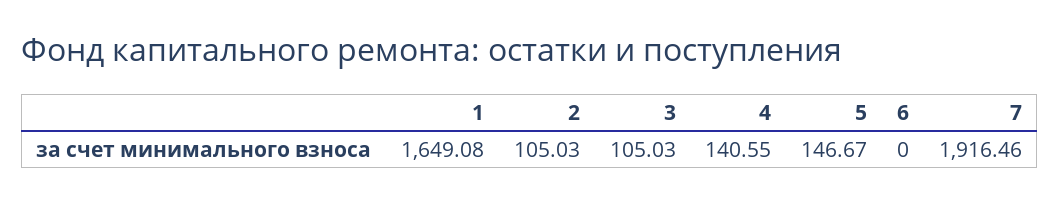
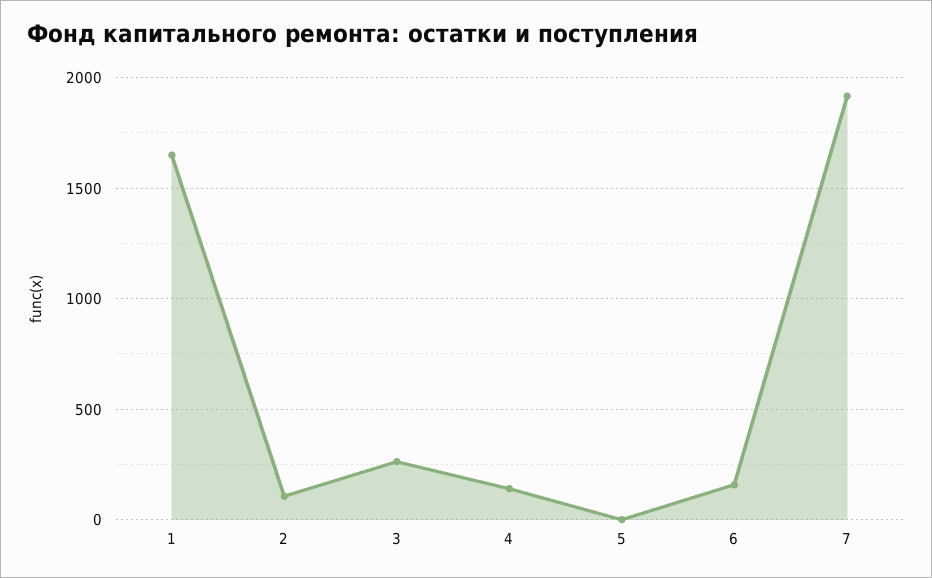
  {
    "1": 1649.08,
    "2": 105.03,
-   "3": 105.03,
+   "3": 250,
    "4": 140.55,
-   "5": 146.67,
+   "5": 0,
-   "6": 0,
+   "6": 150,
    "7": 1916.46
  }

